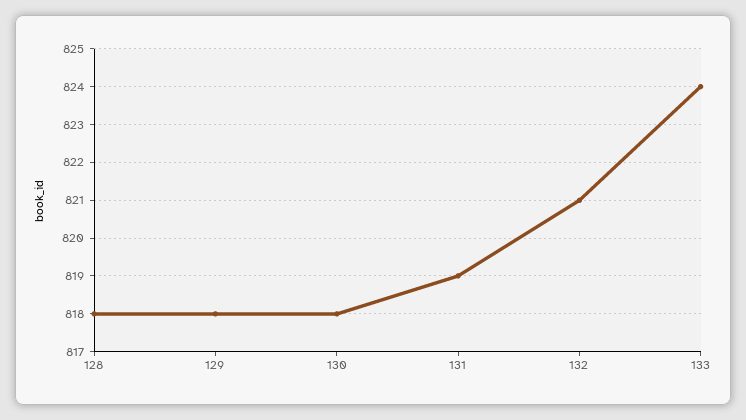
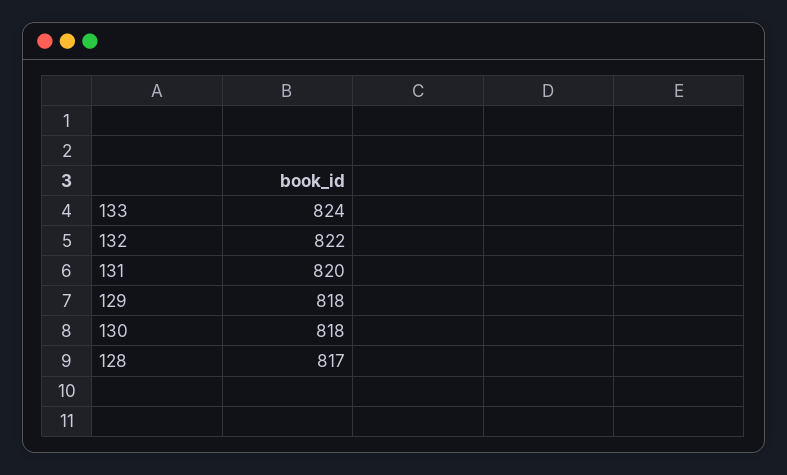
  {
-   "128": 818,
+   "128": 817,
    "129": 818,
    "130": 818,
-   "131": 819,
+   "131": 820,
-   "132": 821,
+   "132": 822,
    "133": 824
  }

